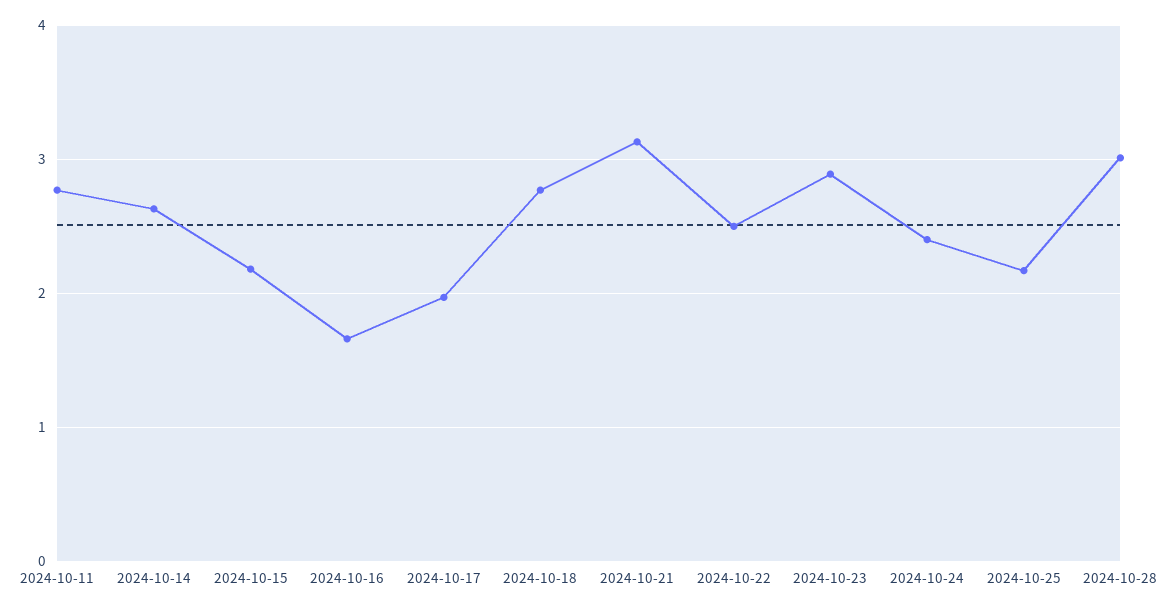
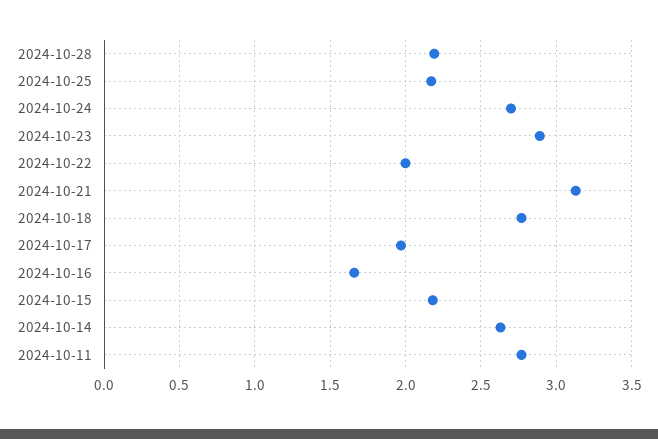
  {
    "2024-10-11": 2.75,
    "2024-10-14": 2.65,
    "2024-10-15": 2.2,
    "2024-10-16": 1.65,
    "2024-10-17": 1.95,
    "2024-10-18": 2.75,
    "2024-10-21": 3.15,
-   "2024-10-22": 2.5,
+   "2024-10-22": 2,
    "2024-10-23": 2.9,
-   "2024-10-24": 2.4,
+   "2024-10-24": 2.7,
    "2024-10-25": 2.15,
-   "2024-10-28": 3
+   "2024-10-28": 2.2
  }

